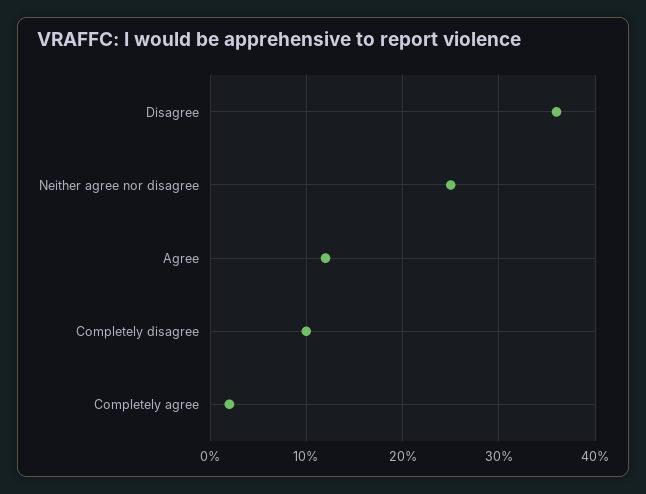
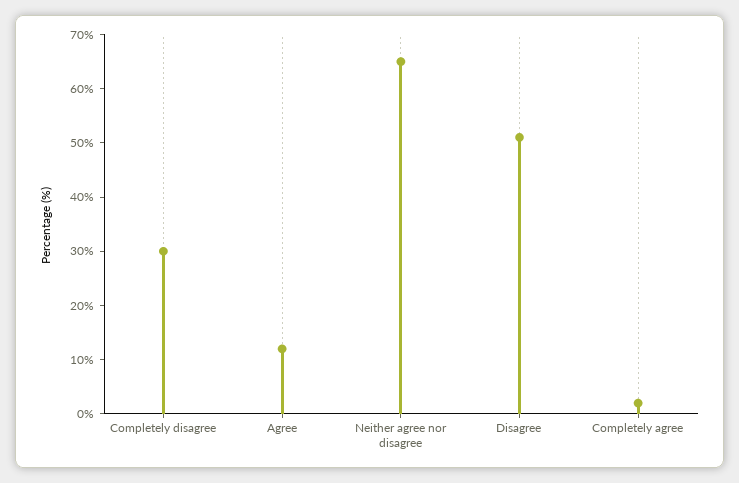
  {
-   "Disagree": 36,
+   "Disagree": 50,
-   "Neither agree nor disagree": 25,
+   "Neither agree nor disagree": 65,
    "Agree": 12,
-   "Completely disagree": 10,
+   "Completely disagree": 30,
    "Completely agree": 2
  }

